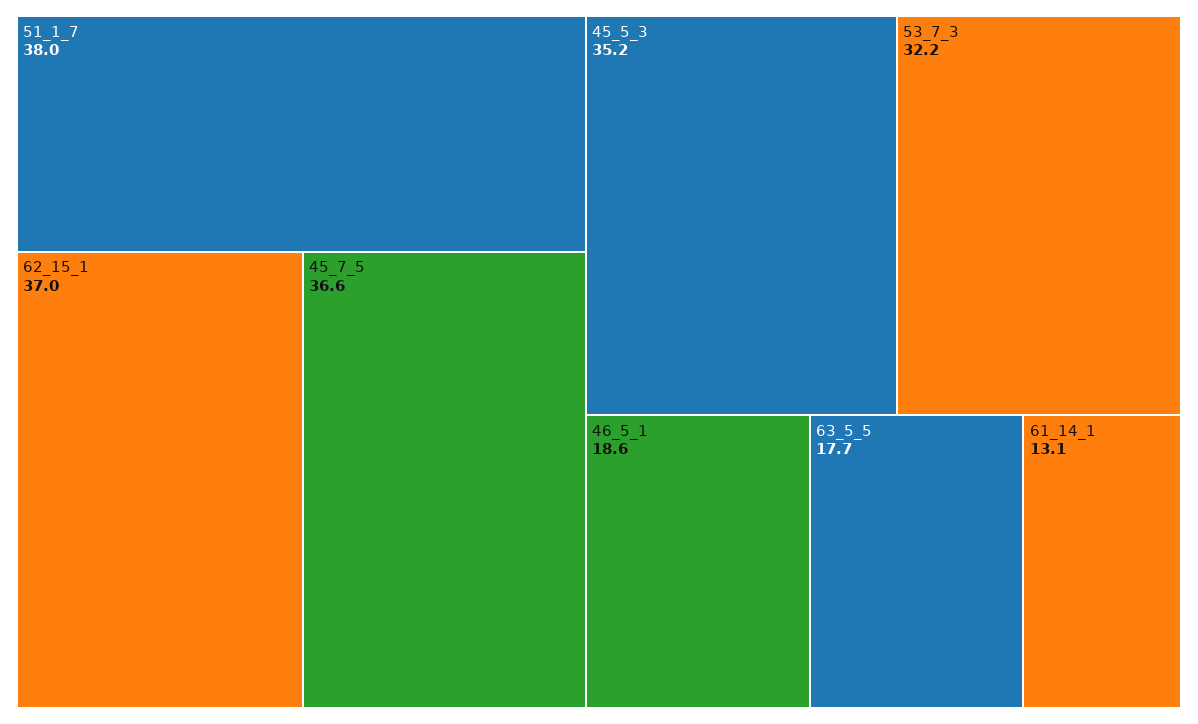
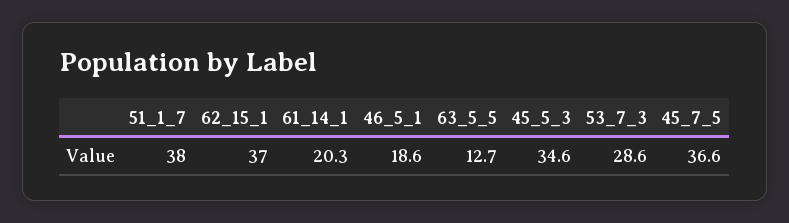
  {
    "51_1_7": 38,
    "62_15_1": 37,
    "45_7_5": 36.6,
-   "45_5_3": 35.2,
+   "45_5_3": 34.6,
-   "53_7_3": 32.2,
+   "53_7_3": 28.6,
    "46_5_1": 18.6,
-   "63_5_5": 17.7,
+   "63_5_5": 12.7,
-   "61_14_1": 13.1
+   "61_14_1": 20.3
  }

